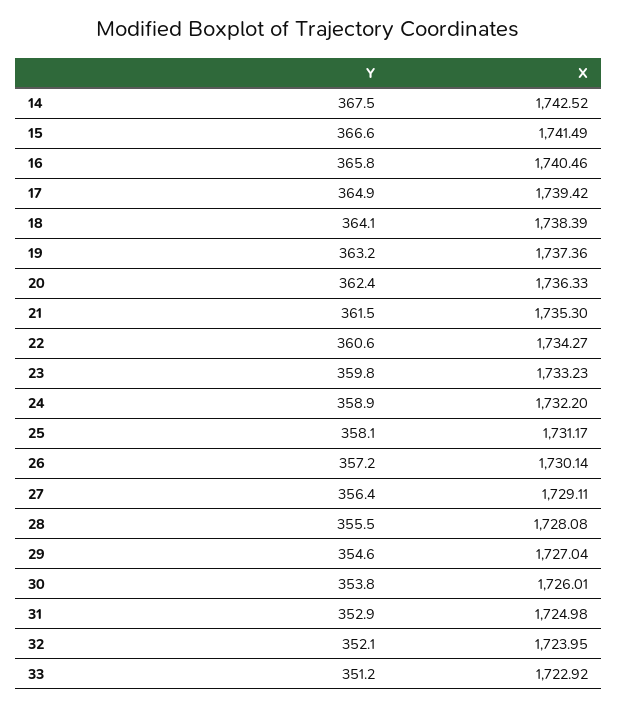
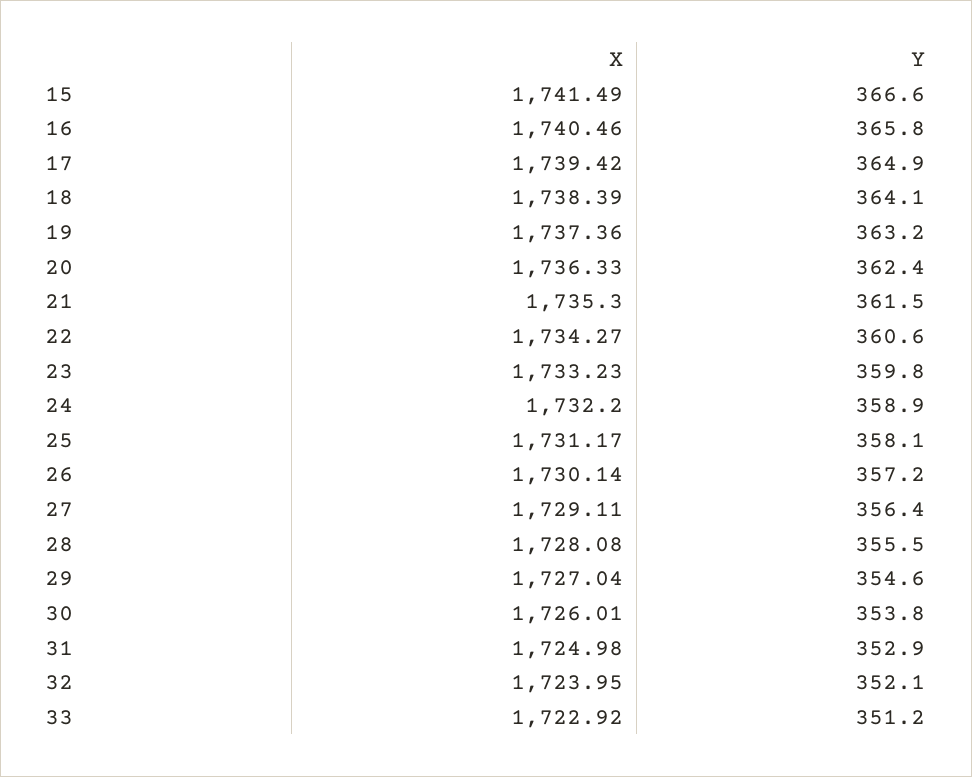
  {
    "Y": {
-     "14": 367.5,
      "15": 366.6,
      "16": 365.8,
      "17": 364.9,
      "18": 364.1,
      "19": 363.2,
      "20": 362.4,
      "21": 361.5,
      "22": 360.6,
      "23": 359.8,
      "24": 358.9,
      "25": 358.1,
      "26": 357.2,
      "27": 356.4,
      "28": 355.5,
      "29": 354.6,
      "30": 353.8,
      "31": 352.9,
      "32": 352.1,
      "33": 351.2
    },
    "X": {
-     "14": 1742.52,
      "15": 1741.49,
      "16": 1740.46,
      "17": 1739.42,
      "18": 1738.39,
      "19": 1737.36,
      "20": 1736.33,
      "21": 1735.3,
      "22": 1734.27,
      "23": 1733.23,
      "24": 1732.2,
      "25": 1731.17,
      "26": 1730.14,
      "27": 1729.11,
      "28": 1728.08,
      "29": 1727.04,
      "30": 1726.01,
      "31": 1724.98,
      "32": 1723.95,
      "33": 1722.92
    }
  }

